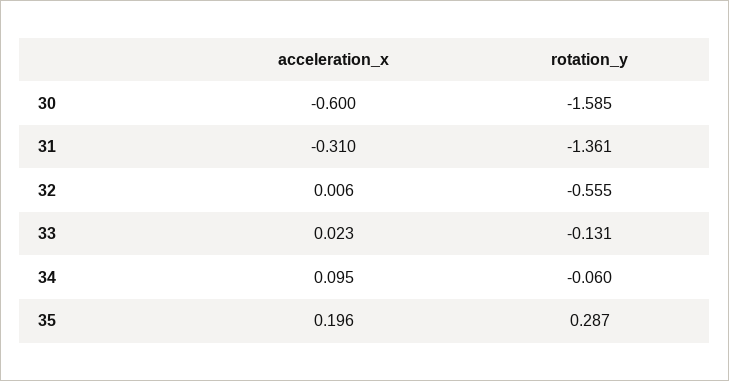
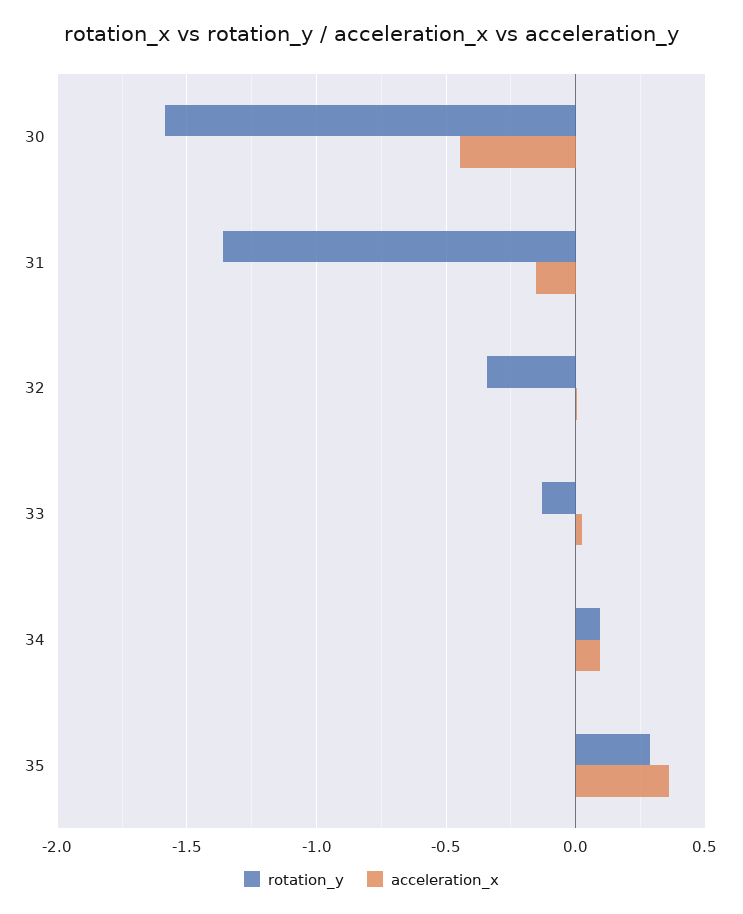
  {
    "acceleration_x": {
-     "30": -0.6,
+     "30": -0.45,
-     "31": -0.31,
+     "31": -0.15,
      "32": 0.006,
      "33": 0.023,
      "34": 0.095,
-     "35": 0.196
+     "35": 0.35
    },
    "rotation_y": {
      "30": -1.585,
      "31": -1.361,
-     "32": -0.555,
+     "32": -0.35,
      "33": -0.131,
-     "34": -0.06,
+     "34": 0.1,
      "35": 0.287
    }
  }

